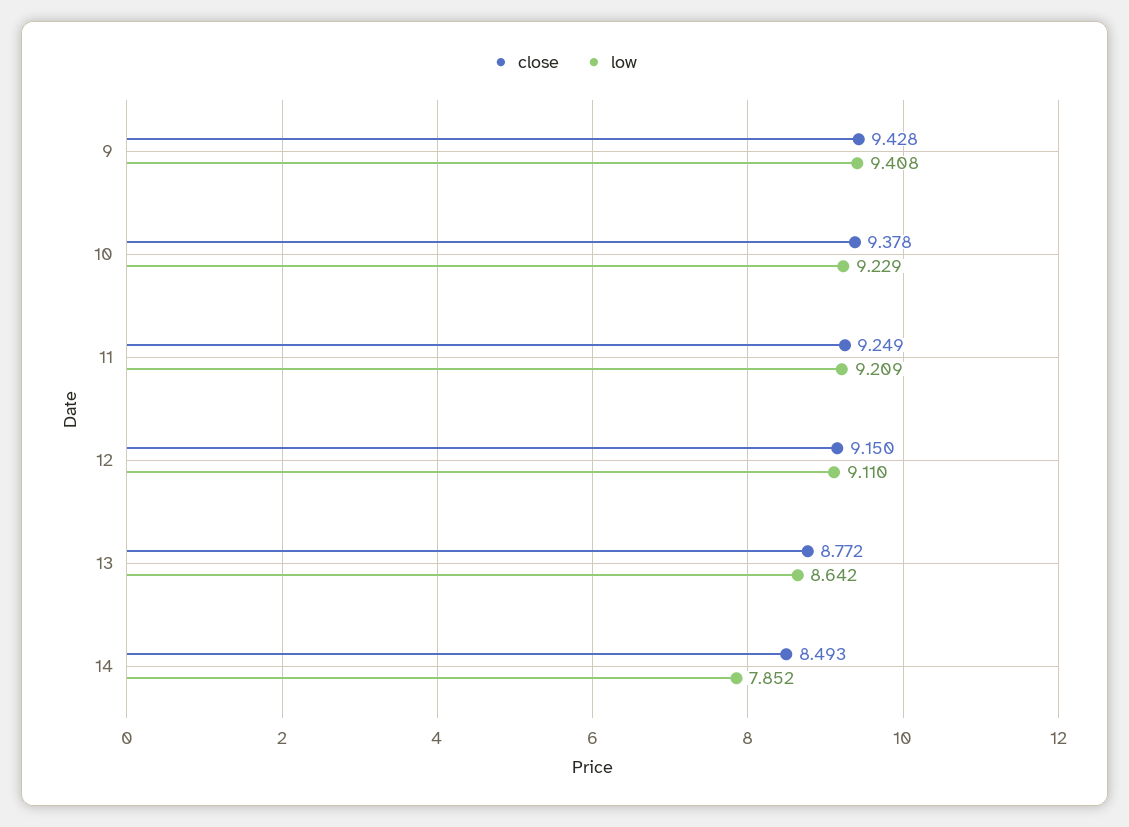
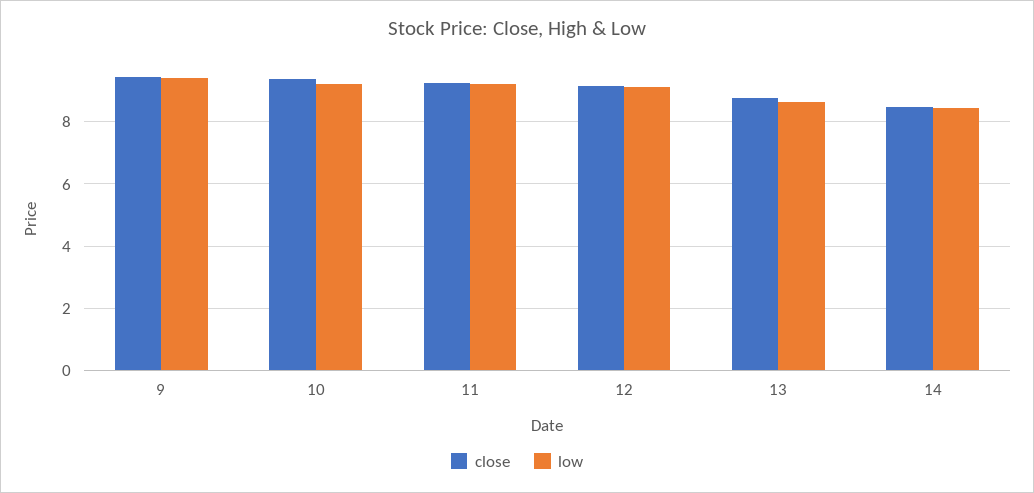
  {
    "close": {
      "9": 9.428,
      "10": 9.378,
      "11": 9.249,
      "12": 9.15,
      "13": 8.772,
      "14": 8.493
    },
    "low": {
      "9": 9.408,
      "10": 9.229,
      "11": 9.209,
      "12": 9.11,
      "13": 8.642,
-     "14": 7.852
+     "14": 8.4
    }
  }

